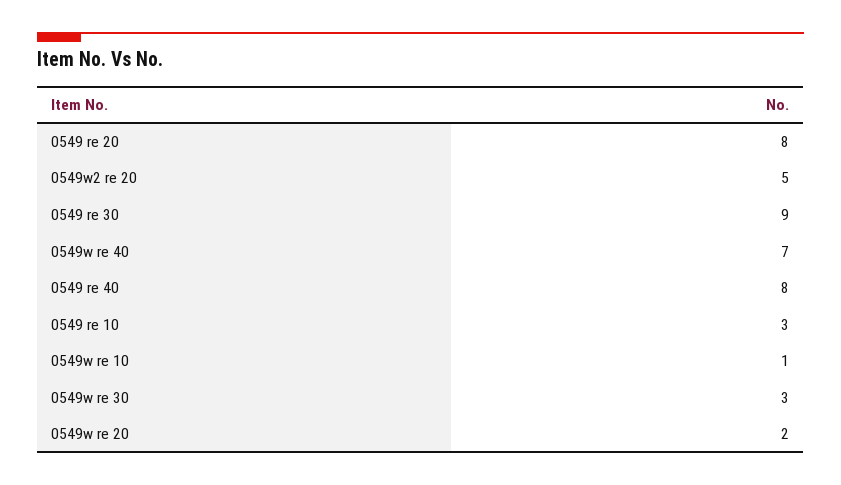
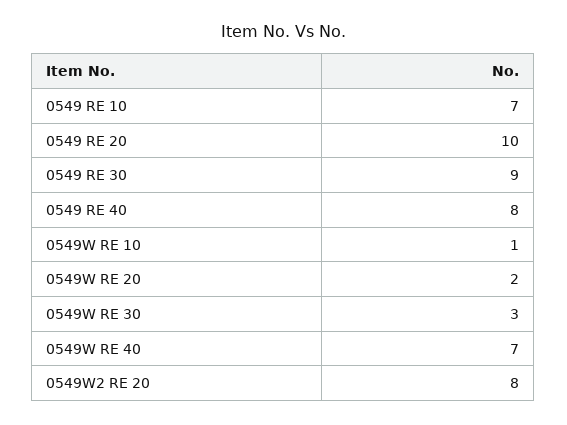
  {
-   "0549 re 20": 8,
+   "0549 re 20": 10,
-   "0549w2 re 20": 5,
+   "0549w2 re 20": 8,
    "0549 re 30": 9,
    "0549w re 40": 7,
    "0549 re 40": 8,
-   "0549 re 10": 3,
+   "0549 re 10": 7,
    "0549w re 10": 1,
    "0549w re 30": 3,
    "0549w re 20": 2
  }

